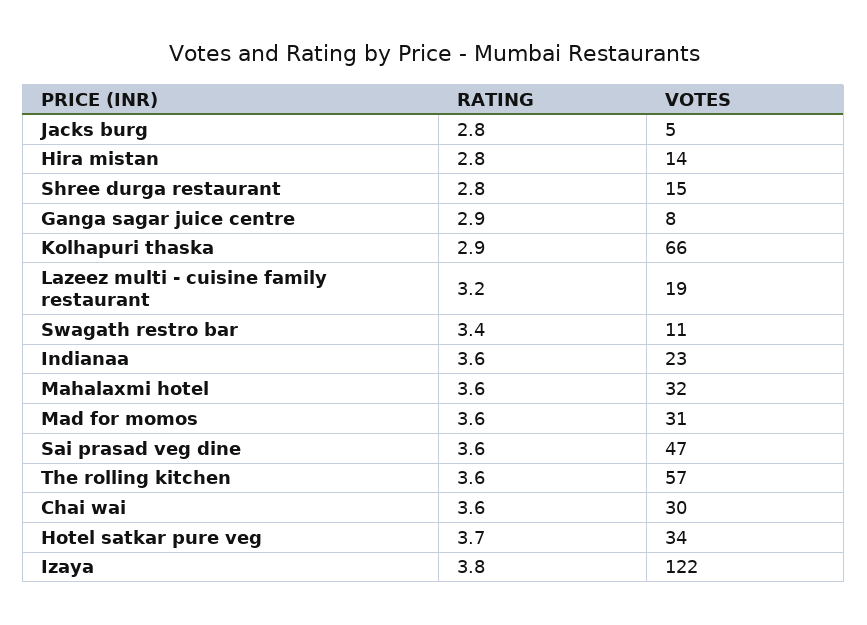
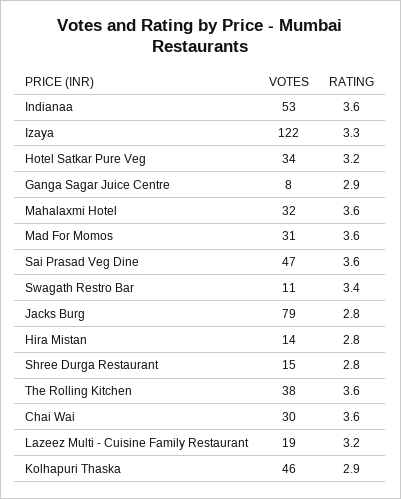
  {
    "RATING": {
      "Jacks burg": 2.8,
      "Hira mistan": 2.8,
      "Shree durga restaurant": 2.8,
      "Ganga sagar juice centre": 2.9,
      "Kolhapuri thaska": 2.9,
      "Lazeez multi - cuisine family restaurant": 3.2,
      "Swagath restro bar": 3.4,
      "Indianaa": 3.6,
      "Mahalaxmi hotel": 3.6,
      "Mad for momos": 3.6,
      "Sai prasad veg dine": 3.6,
      "The rolling kitchen": 3.6,
      "Chai wai": 3.6,
-     "Hotel satkar pure veg": 3.7,
+     "Hotel satkar pure veg": 3.2,
-     "Izaya": 3.8
+     "Izaya": 3.3
    },
    "VOTES": {
-     "Jacks burg": 5,
+     "Jacks burg": 79,
      "Hira mistan": 14,
      "Shree durga restaurant": 15,
      "Ganga sagar juice centre": 8,
-     "Kolhapuri thaska": 66,
+     "Kolhapuri thaska": 46,
      "Lazeez multi - cuisine family restaurant": 19,
      "Swagath restro bar": 11,
-     "Indianaa": 23,
+     "Indianaa": 53,
      "Mahalaxmi hotel": 32,
      "Mad for momos": 31,
      "Sai prasad veg dine": 47,
-     "The rolling kitchen": 57,
+     "The rolling kitchen": 38,
      "Chai wai": 30,
      "Hotel satkar pure veg": 34,
      "Izaya": 122
    }
  }

